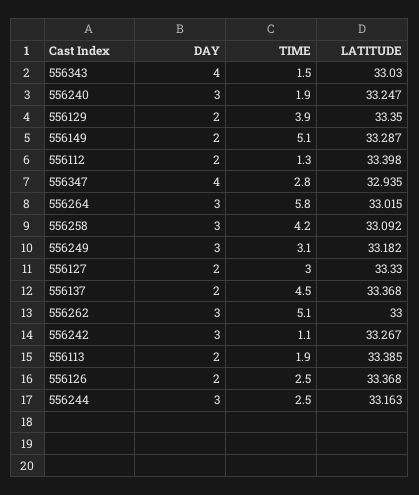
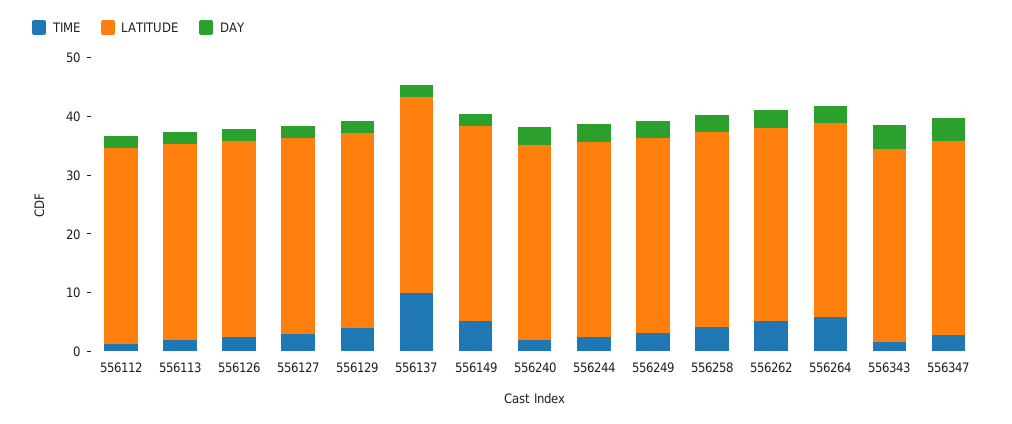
  {
    "DAY": {
      "556343": 4,
      "556240": 3,
      "556129": 2,
      "556149": 2,
      "556112": 2,
      "556347": 4,
      "556264": 3,
      "556258": 3,
      "556249": 3,
      "556127": 2,
      "556137": 2,
      "556262": 3,
-     "556242": 3,
      "556113": 2,
      "556126": 2,
      "556244": 3
    },
    "TIME": {
      "556343": 1.5,
      "556240": 1.9,
      "556129": 3.9,
      "556149": 5.1,
      "556112": 1.3,
      "556347": 2.8,
      "556264": 5.8,
      "556258": 4.2,
      "556249": 3.1,
      "556127": 3,
-     "556137": 4.5,
+     "556137": 10,
      "556262": 5.1,
-     "556242": 1.1,
      "556113": 1.9,
      "556126": 2.5,
      "556244": 2.5
    },
    "LATITUDE": {
      "556343": 33.03,
      "556240": 33.247,
      "556129": 33.35,
      "556149": 33.287,
      "556112": 33.398,
      "556347": 32.935,
      "556264": 33.015,
      "556258": 33.092,
      "556249": 33.182,
      "556127": 33.33,
      "556137": 33.368,
      "556262": 33,
-     "556242": 33.267,
      "556113": 33.385,
      "556126": 33.368,
      "556244": 33.163
    }
  }

